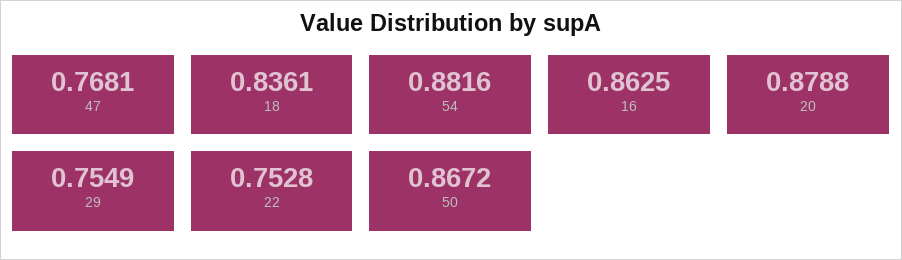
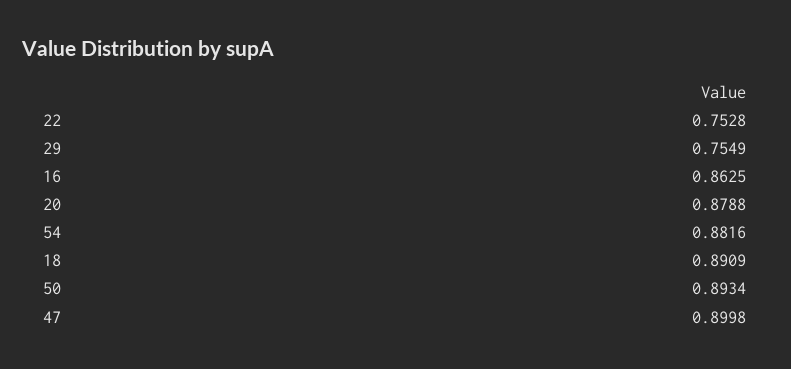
  {
-   "47": 0.7681,
+   "47": 0.8998,
-   "18": 0.8361,
+   "18": 0.8909,
    "54": 0.8816,
    "16": 0.8625,
    "20": 0.8788,
    "29": 0.7549,
    "22": 0.7528,
-   "50": 0.8672
+   "50": 0.8934
  }

